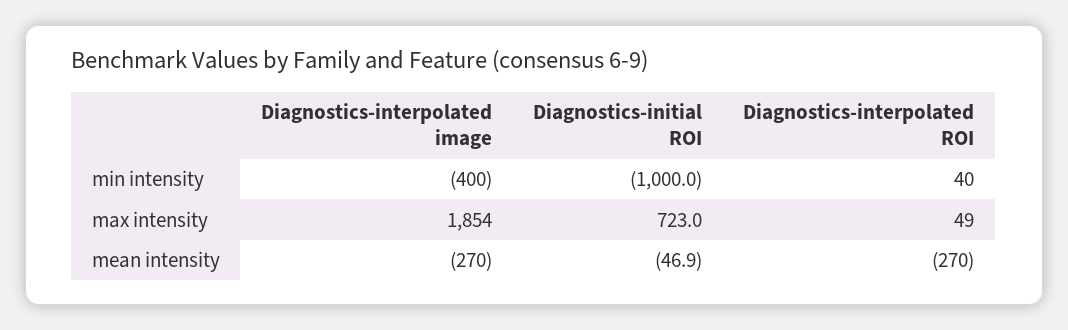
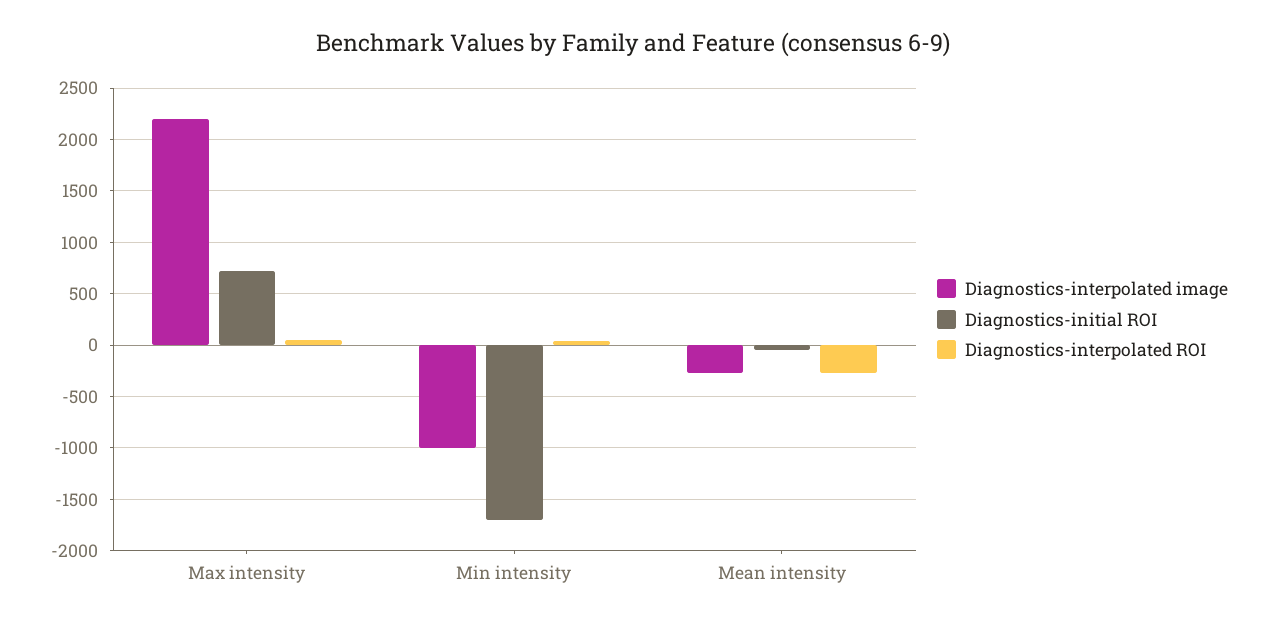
  {
    "Diagnostics-interpolated image": {
-     "min intensity": -400,
+     "min intensity": -1000,
-     "max intensity": 1854,
+     "max intensity": 2200,
      "mean intensity": -270
    },
    "Diagnostics-initial ROI": {
-     "min intensity": -1000,
+     "min intensity": -1700,
      "max intensity": 723,
      "mean intensity": -46.9
    },
    "Diagnostics-interpolated ROI": {
      "min intensity": 40,
      "max intensity": 49,
      "mean intensity": -270
    }
  }

